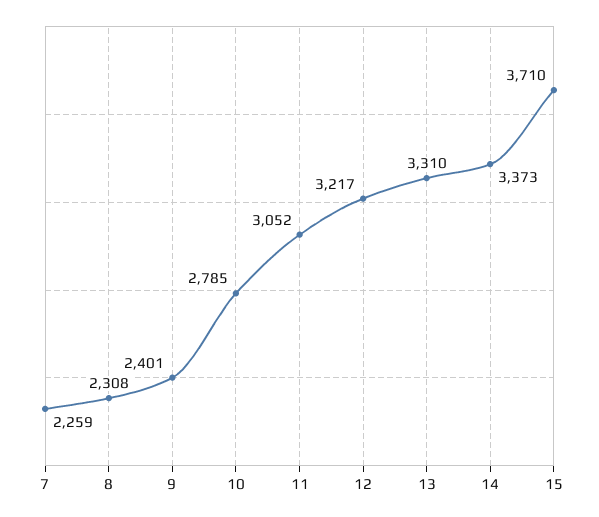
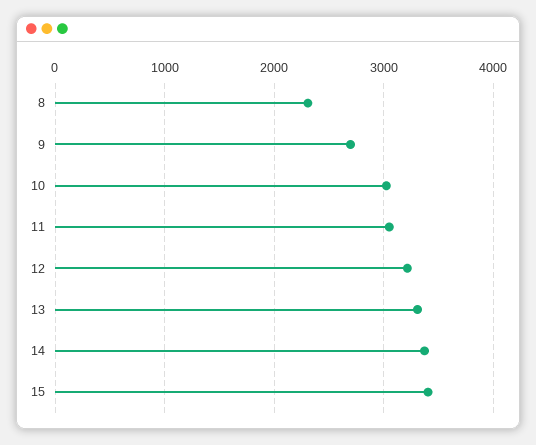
  {
-   "7": 2259,
    "8": 2308,
-   "9": 2401,
+   "9": 2700,
-   "10": 2785,
+   "10": 3000,
    "11": 3052,
    "12": 3217,
    "13": 3310,
    "14": 3373,
-   "15": 3710
+   "15": 3400
  }

